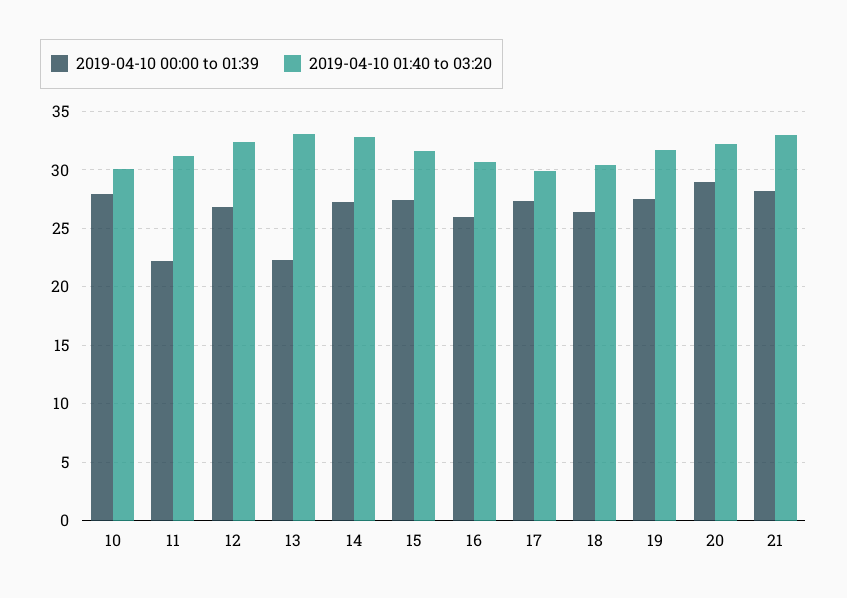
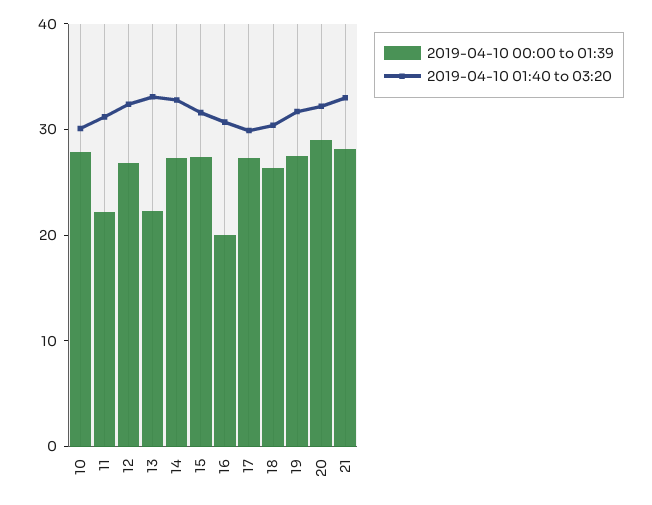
  {
    "2019-04-10 00:00 to 01:39": {
      "10": 28,
      "11": 22,
      "12": 27,
      "13": 22,
      "14": 27,
      "15": 27,
-     "16": 26,
+     "16": 20,
      "17": 27,
      "18": 26,
      "19": 28,
      "20": 29,
      "21": 28
    },
    "2019-04-10 01:40 to 03:20": {
      "10": 30,
      "11": 31,
      "12": 32,
      "13": 33,
      "14": 33,
      "15": 32,
      "16": 31,
      "17": 30,
      "18": 30,
      "19": 32,
      "20": 32,
      "21": 33
    }
  }

